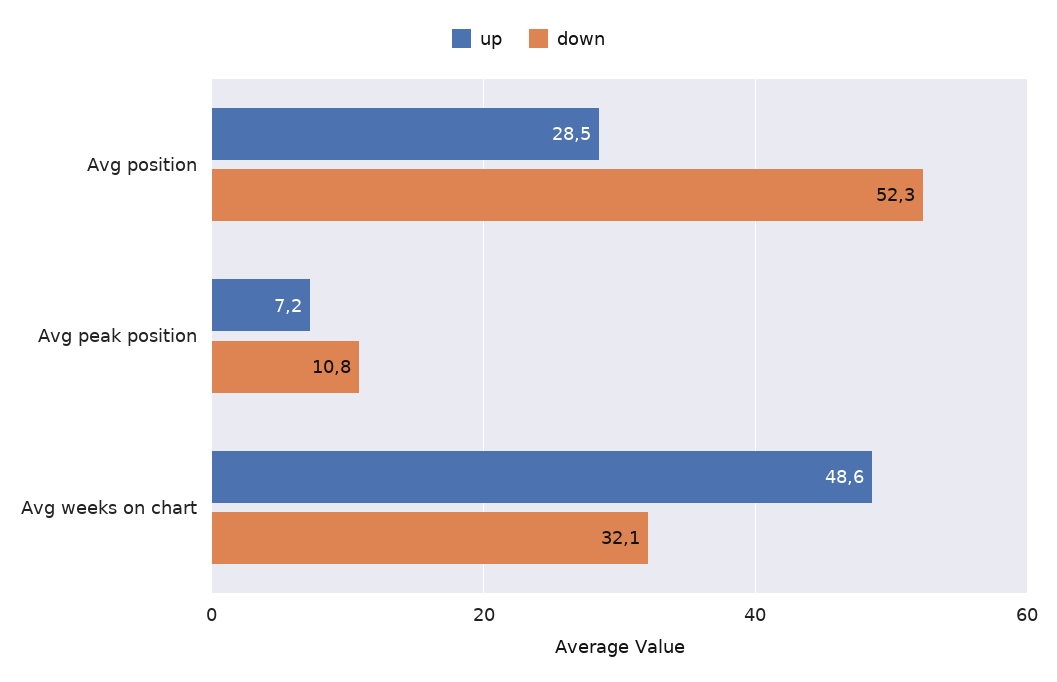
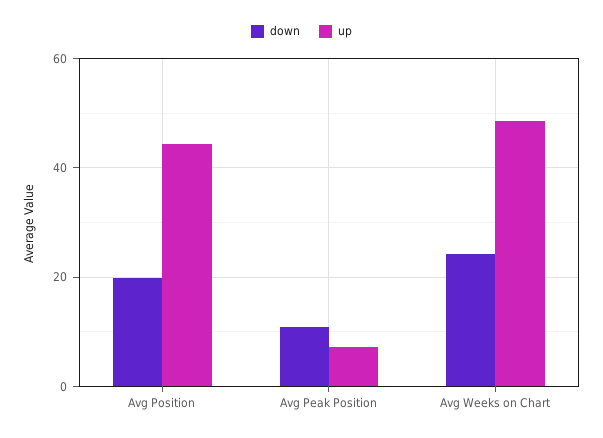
  {
    "up": {
-     "Avg position": 28.5,
+     "Avg position": 44,
      "Avg peak position": 7.2,
      "Avg weeks on chart": 48.6
    },
    "down": {
-     "Avg position": 52.3,
+     "Avg position": 20,
      "Avg peak position": 10.8,
-     "Avg weeks on chart": 32.1
+     "Avg weeks on chart": 24
    }
  }

